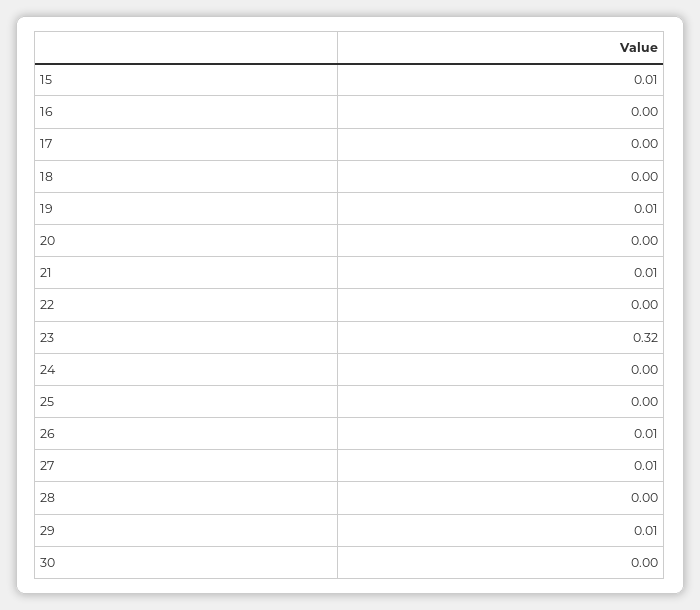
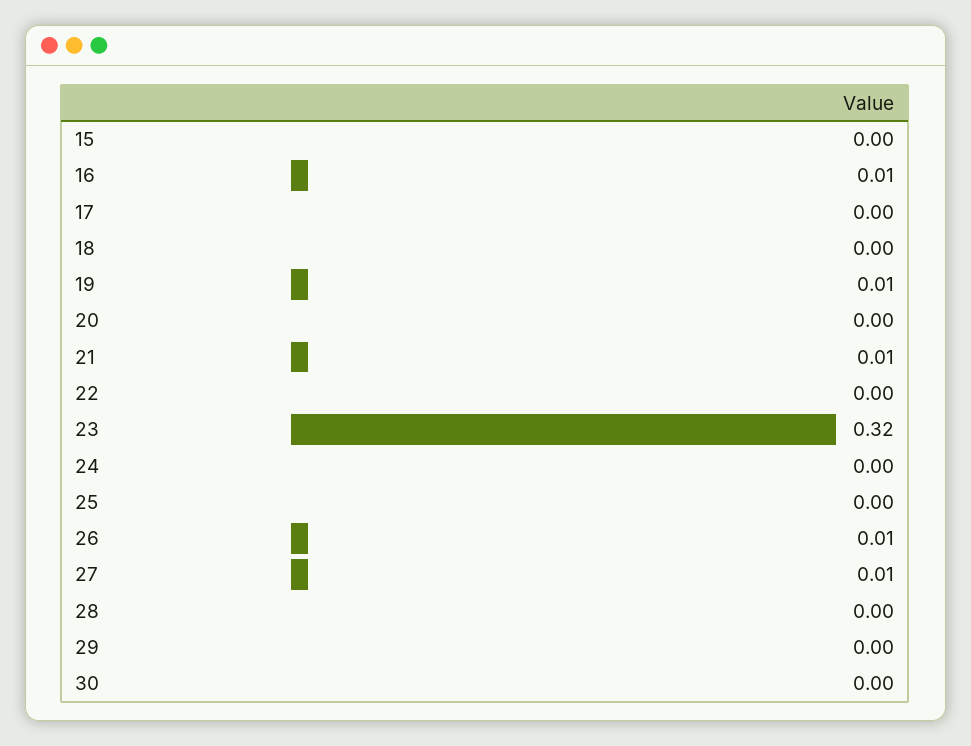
  {
-   "15": 0.01,
+   "15": 0,
-   "16": 0,
+   "16": 0.01,
    "17": 0,
    "18": 0,
    "19": 0.01,
    "20": 0,
    "21": 0.01,
    "22": 0,
    "23": 0.32,
    "24": 0,
    "25": 0,
    "26": 0.01,
    "27": 0.01,
    "28": 0,
-   "29": 0.01,
+   "29": 0,
    "30": 0
  }

